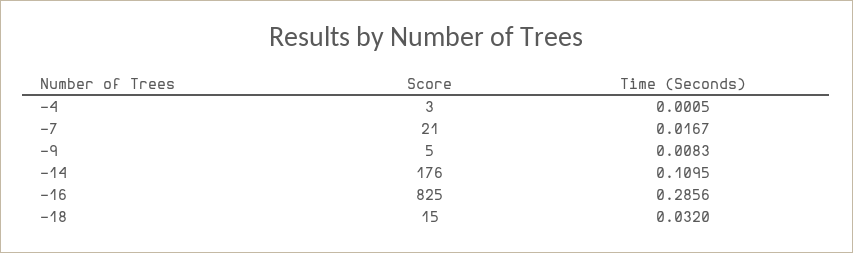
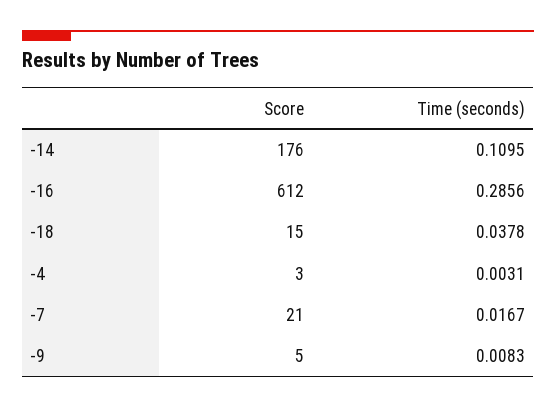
  {
    "Score": {
      "-4": 3,
      "-7": 21,
      "-9": 5,
      "-14": 176,
-     "-16": 825,
+     "-16": 612,
      "-18": 15
    },
    "Time (Seconds)": {
-     "-4": 0.0005,
+     "-4": 0.0031,
      "-7": 0.0167,
      "-9": 0.0083,
      "-14": 0.1095,
      "-16": 0.2856,
-     "-18": 0.032
+     "-18": 0.0378
    }
  }

